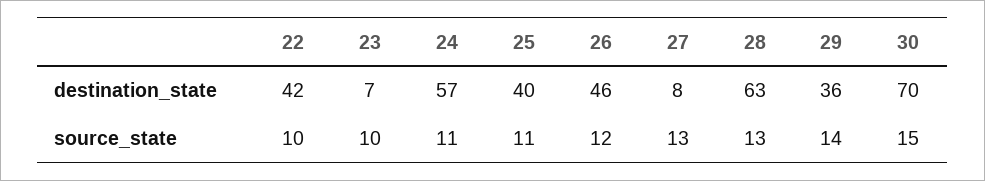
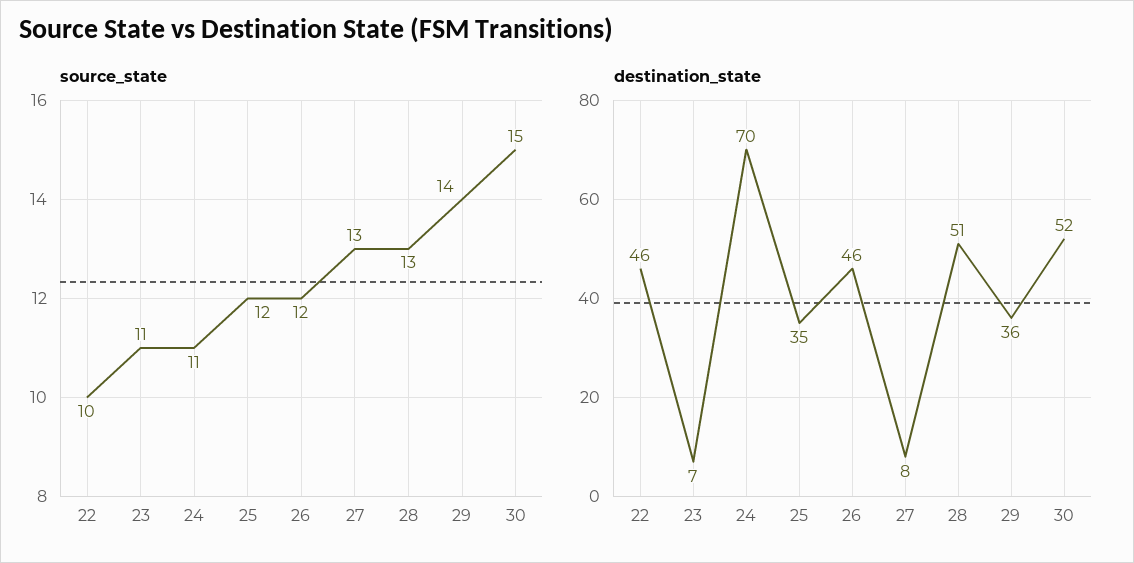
  {
    "destination_state": {
-     "22": 42,
+     "22": 46,
      "23": 7,
-     "24": 57,
+     "24": 70,
-     "25": 40,
+     "25": 35,
      "26": 46,
      "27": 8,
-     "28": 63,
+     "28": 51,
      "29": 36,
-     "30": 70
+     "30": 52
    },
    "source_state": {
      "22": 10,
-     "23": 10,
+     "23": 11,
      "24": 11,
-     "25": 11,
+     "25": 12,
      "26": 12,
      "27": 13,
      "28": 13,
      "29": 14,
      "30": 15
    }
  }

